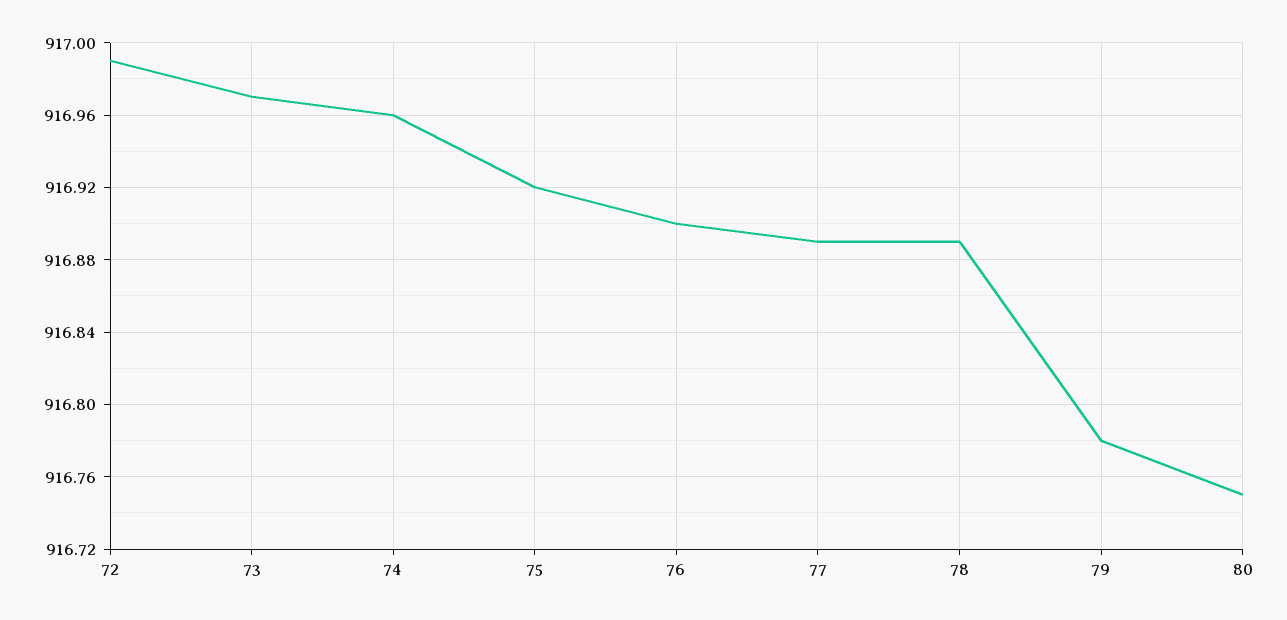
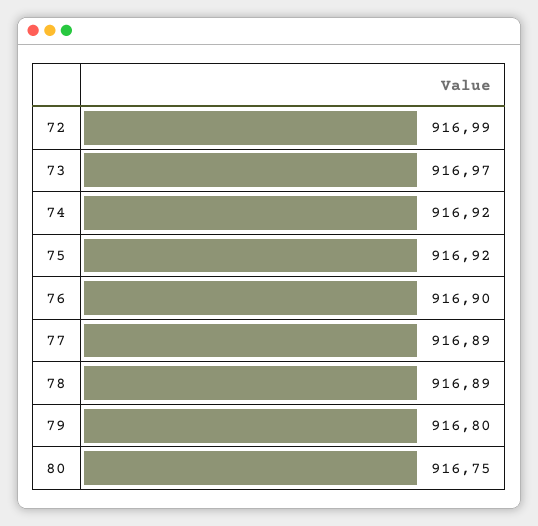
  {
    "72": 916.99,
    "73": 916.97,
-   "74": 916.96,
+   "74": 916.92,
    "75": 916.92,
    "76": 916.9,
    "77": 916.89,
    "78": 916.89,
-   "79": 916.78,
+   "79": 916.8,
    "80": 916.75
  }

